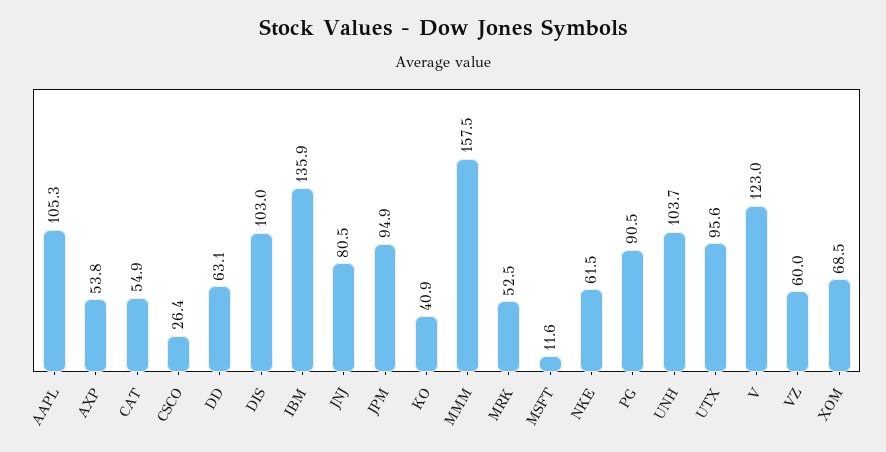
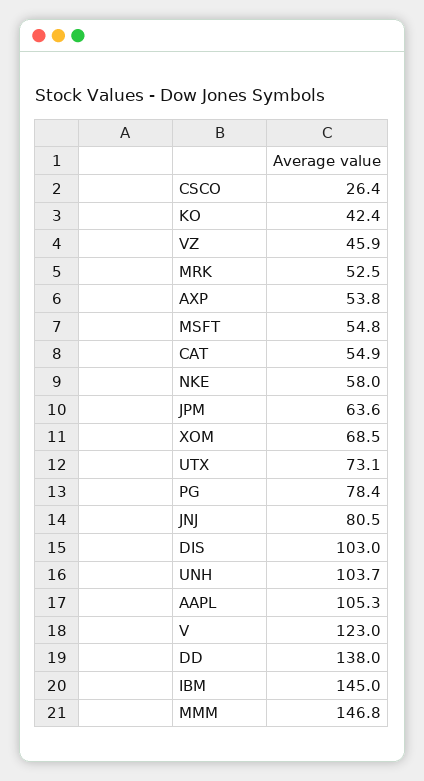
  {
    "AAPL": 105.3,
    "AXP": 53.8,
    "CAT": 54.9,
    "CSCO": 26.4,
-   "DD": 63.1,
+   "DD": 138,
    "DIS": 103,
-   "IBM": 135.9,
+   "IBM": 145,
    "JNJ": 80.5,
-   "JPM": 94.9,
+   "JPM": 63.6,
-   "KO": 40.9,
+   "KO": 42.4,
-   "MMM": 157.5,
+   "MMM": 146.8,
    "MRK": 52.5,
-   "MSFT": 11.6,
+   "MSFT": 54.8,
-   "NKE": 61.5,
+   "NKE": 58,
-   "PG": 90.5,
+   "PG": 78.4,
    "UNH": 103.7,
-   "UTX": 95.6,
+   "UTX": 73.1,
    "V": 123,
-   "VZ": 60,
+   "VZ": 45.9,
    "XOM": 68.5
  }

